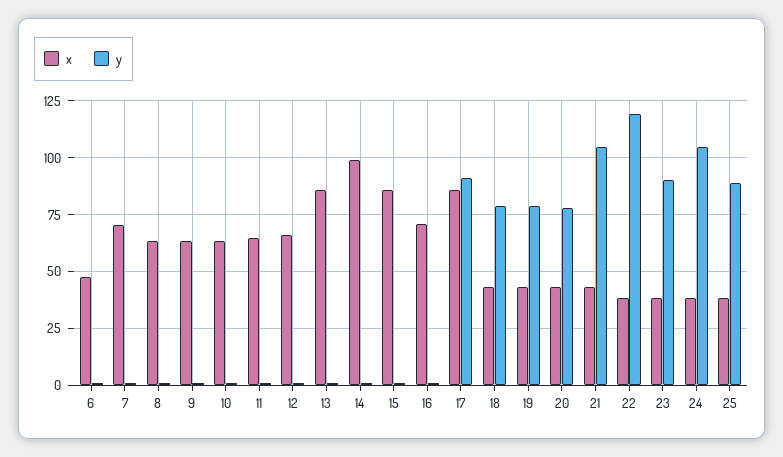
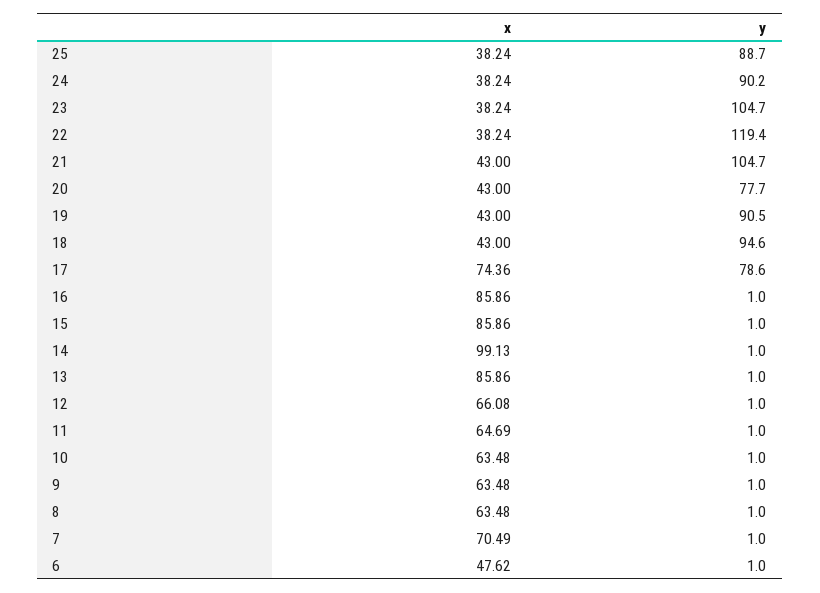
  {
    "x": {
      "6": 47.62,
      "7": 70.49,
      "8": 63.48,
      "9": 63.48,
      "10": 63.48,
      "11": 64.69,
      "12": 66.08,
      "13": 85.86,
      "14": 99.13,
      "15": 85.86,
-     "16": 70,
+     "16": 85.86,
-     "17": 85,
+     "17": 74.36,
      "18": 43,
      "19": 43,
      "20": 43,
      "21": 43,
      "22": 38.24,
      "23": 38.24,
      "24": 38.24,
      "25": 38.24
    },
    "y": {
      "6": 1,
      "7": 1,
      "8": 1,
      "9": 1,
      "10": 1,
      "11": 1,
      "12": 1,
      "13": 1,
      "14": 1,
      "15": 1,
      "16": 1,
-     "17": 90,
+     "17": 78.6,
-     "18": 80,
+     "18": 94.6,
-     "19": 80,
+     "19": 90.5,
      "20": 77.7,
      "21": 104.7,
      "22": 119.4,
-     "23": 90,
+     "23": 104.7,
-     "24": 105,
+     "24": 90.2,
      "25": 88.7
    }
  }

